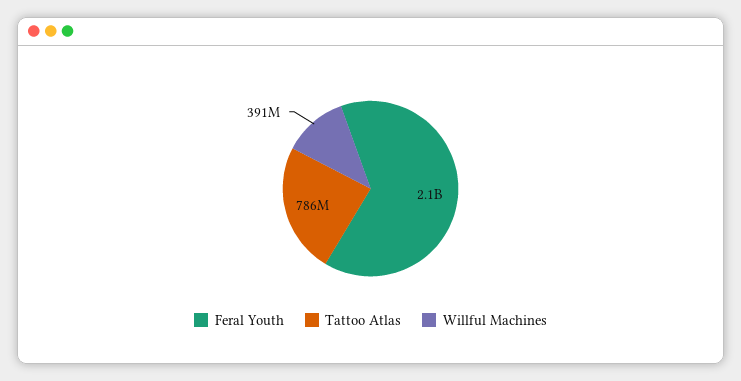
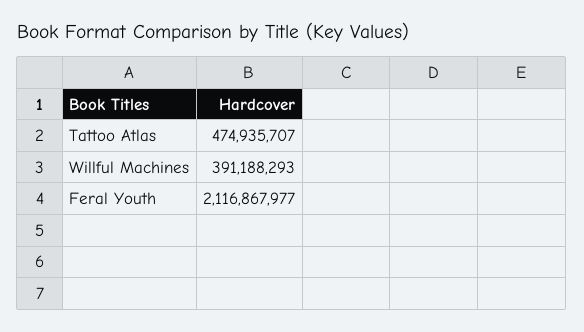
  {
    "Feral Youth": 2116867977,
-   "Tattoo Atlas": 786000000,
+   "Tattoo Atlas": 474935707,
    "Willful Machines": 391188293
  }

